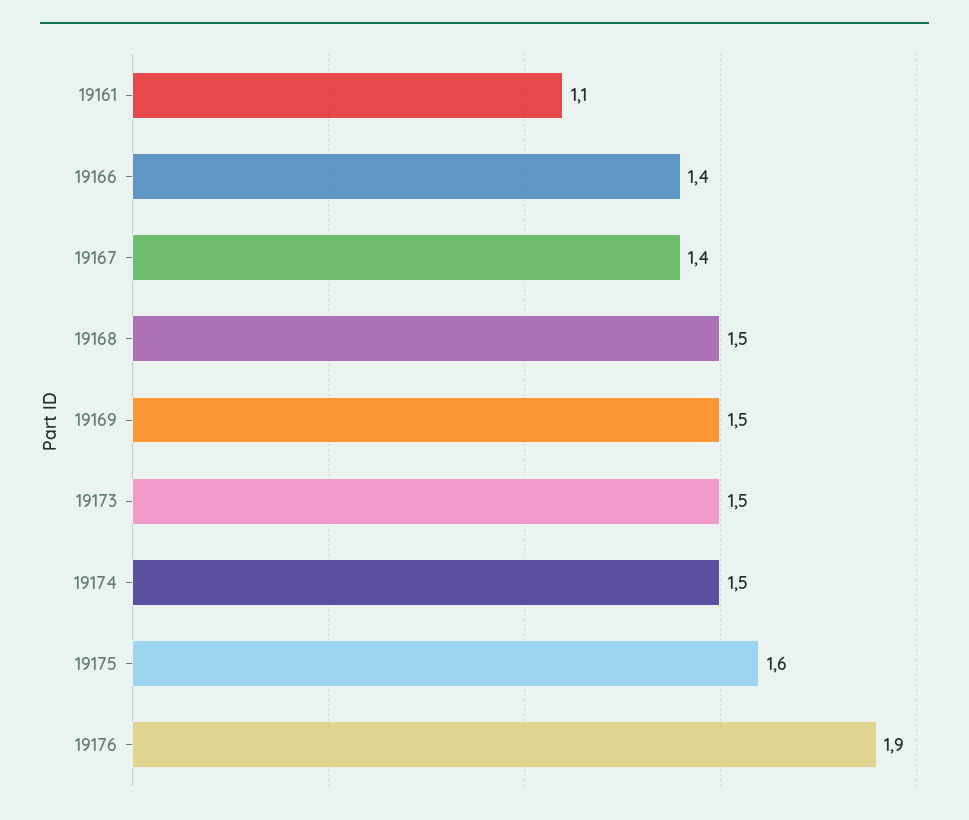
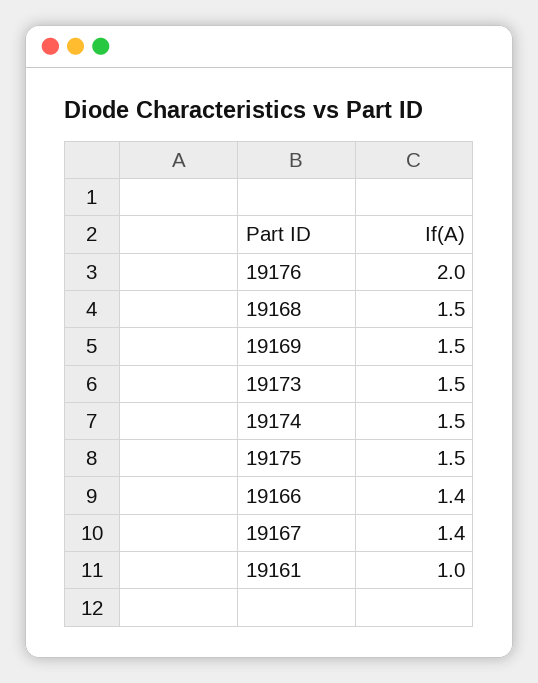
  {
-   "19161": 1.1,
+   "19161": 1,
    "19166": 1.4,
    "19167": 1.4,
    "19168": 1.5,
    "19169": 1.5,
    "19173": 1.5,
    "19174": 1.5,
-   "19175": 1.6,
+   "19175": 1.5,
-   "19176": 1.9
+   "19176": 2
  }

